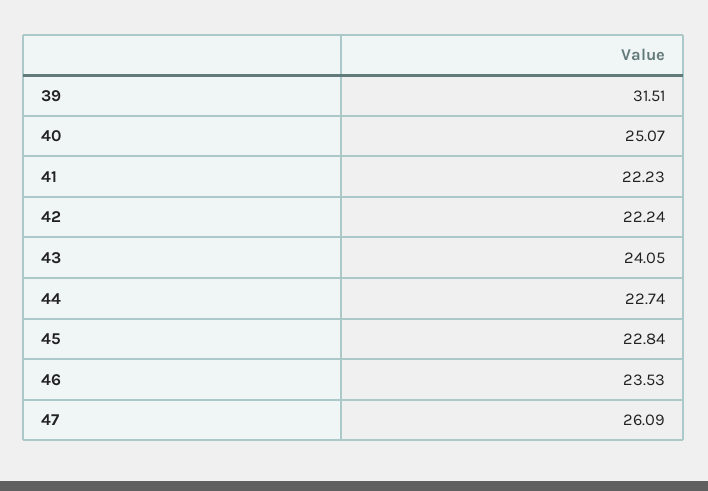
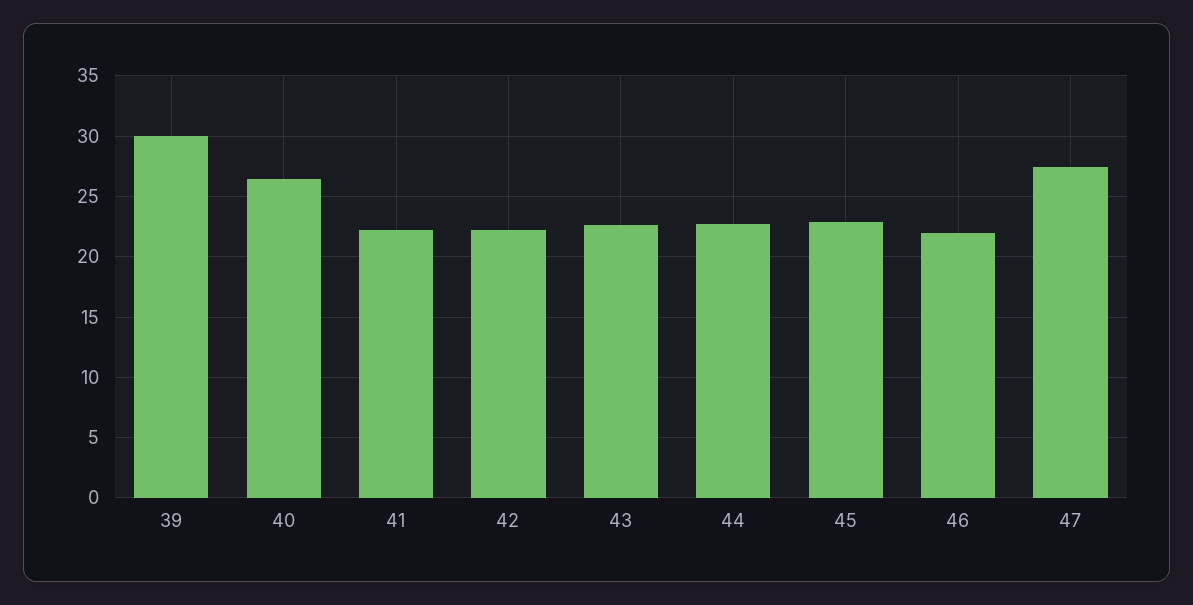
  {
-   "39": 31.51,
+   "39": 30,
-   "40": 25.07,
+   "40": 26.5,
    "41": 22.23,
    "42": 22.24,
-   "43": 24.05,
+   "43": 22.5,
    "44": 22.74,
    "45": 22.84,
-   "46": 23.53,
+   "46": 22,
-   "47": 26.09
+   "47": 27.5
  }

